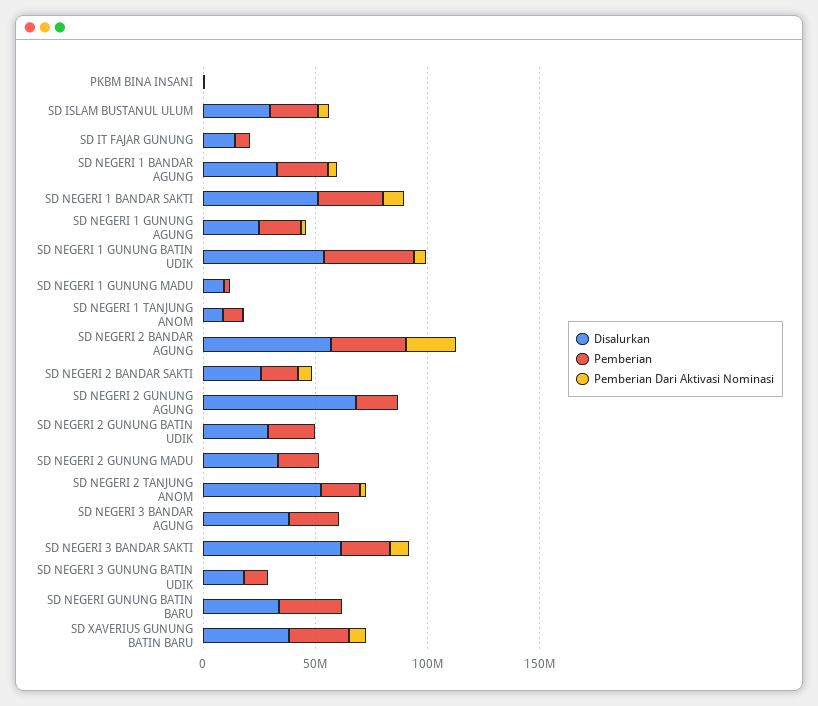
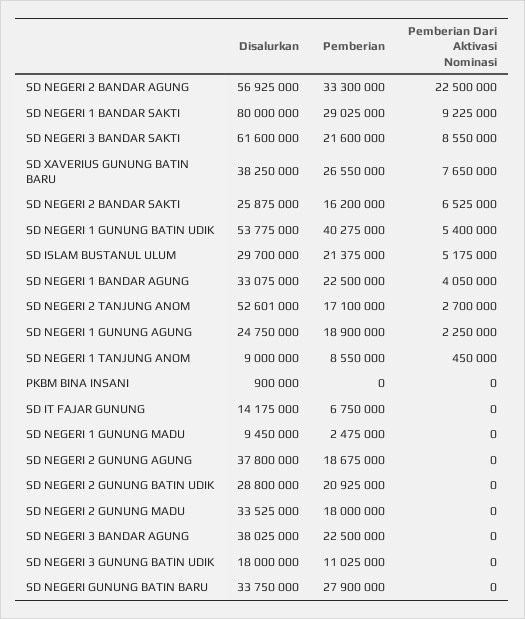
  {
    "Disalurkan": {
      "PKBM BINA INSANI": 900000,
      "SD ISLAM BUSTANUL ULUM": 29700000,
      "SD IT FAJAR GUNUNG": 14175000,
      "SD NEGERI 1 BANDAR AGUNG": 33075000,
-     "SD NEGERI 1 BANDAR SAKTI": 50000000,
+     "SD NEGERI 1 BANDAR SAKTI": 80000000,
      "SD NEGERI 1 GUNUNG AGUNG": 24750000,
      "SD NEGERI 1 GUNUNG BATIN UDIK": 53775000,
      "SD NEGERI 1 GUNUNG MADU": 9450000,
      "SD NEGERI 1 TANJUNG ANOM": 9000000,
      "SD NEGERI 2 BANDAR AGUNG": 56925000,
      "SD NEGERI 2 BANDAR SAKTI": 25875000,
-     "SD NEGERI 2 GUNUNG AGUNG": 70000000,
+     "SD NEGERI 2 GUNUNG AGUNG": 37800000,
      "SD NEGERI 2 GUNUNG BATIN UDIK": 28800000,
      "SD NEGERI 2 GUNUNG MADU": 33525000,
      "SD NEGERI 2 TANJUNG ANOM": 52601000,
      "SD NEGERI 3 BANDAR AGUNG": 38025000,
      "SD NEGERI 3 BANDAR SAKTI": 61600000,
      "SD NEGERI 3 GUNUNG BATIN UDIK": 18000000,
      "SD NEGERI GUNUNG BATIN BARU": 33750000,
      "SD XAVERIUS GUNUNG BATIN BARU": 38250000
    },
    "Pemberian": {
      "PKBM BINA INSANI": 0,
      "SD ISLAM BUSTANUL ULUM": 21375000,
      "SD IT FAJAR GUNUNG": 6750000,
      "SD NEGERI 1 BANDAR AGUNG": 22500000,
      "SD NEGERI 1 BANDAR SAKTI": 29025000,
      "SD NEGERI 1 GUNUNG AGUNG": 18900000,
      "SD NEGERI 1 GUNUNG BATIN UDIK": 40275000,
      "SD NEGERI 1 GUNUNG MADU": 2475000,
      "SD NEGERI 1 TANJUNG ANOM": 8550000,
      "SD NEGERI 2 BANDAR AGUNG": 33300000,
      "SD NEGERI 2 BANDAR SAKTI": 16200000,
      "SD NEGERI 2 GUNUNG AGUNG": 18675000,
      "SD NEGERI 2 GUNUNG BATIN UDIK": 20925000,
      "SD NEGERI 2 GUNUNG MADU": 18000000,
      "SD NEGERI 2 TANJUNG ANOM": 17100000,
      "SD NEGERI 3 BANDAR AGUNG": 22500000,
      "SD NEGERI 3 BANDAR SAKTI": 21600000,
      "SD NEGERI 3 GUNUNG BATIN UDIK": 11025000,
      "SD NEGERI GUNUNG BATIN BARU": 27900000,
      "SD XAVERIUS GUNUNG BATIN BARU": 26550000
    },
    "Pemberian Dari Aktivasi Nominasi": {
      "PKBM BINA INSANI": 0,
      "SD ISLAM BUSTANUL ULUM": 5175000,
      "SD IT FAJAR GUNUNG": 0,
      "SD NEGERI 1 BANDAR AGUNG": 4050000,
      "SD NEGERI 1 BANDAR SAKTI": 9225000,
      "SD NEGERI 1 GUNUNG AGUNG": 2250000,
      "SD NEGERI 1 GUNUNG BATIN UDIK": 5400000,
      "SD NEGERI 1 GUNUNG MADU": 0,
      "SD NEGERI 1 TANJUNG ANOM": 450000,
      "SD NEGERI 2 BANDAR AGUNG": 22500000,
      "SD NEGERI 2 BANDAR SAKTI": 6525000,
      "SD NEGERI 2 GUNUNG AGUNG": 0,
      "SD NEGERI 2 GUNUNG BATIN UDIK": 0,
      "SD NEGERI 2 GUNUNG MADU": 0,
      "SD NEGERI 2 TANJUNG ANOM": 2700000,
      "SD NEGERI 3 BANDAR AGUNG": 0,
      "SD NEGERI 3 BANDAR SAKTI": 8550000,
      "SD NEGERI 3 GUNUNG BATIN UDIK": 0,
      "SD NEGERI GUNUNG BATIN BARU": 0,
      "SD XAVERIUS GUNUNG BATIN BARU": 7650000
    }
  }

